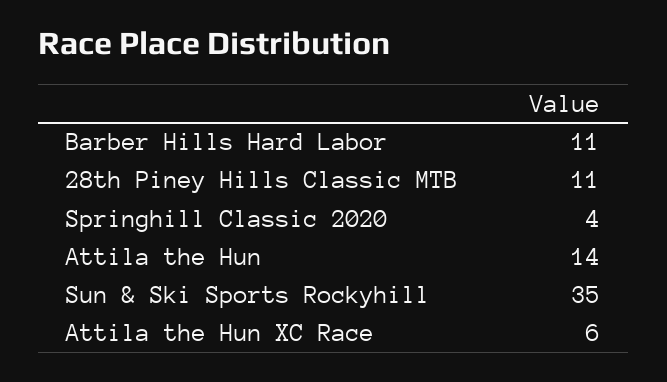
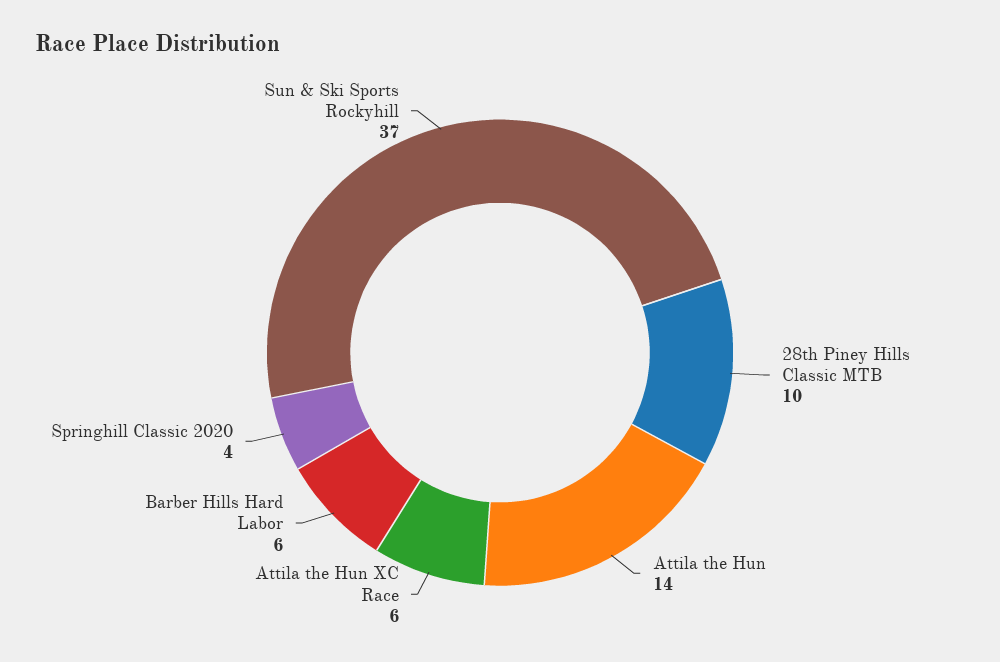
  {
-   "Barber Hills Hard Labor": 11,
+   "Barber Hills Hard Labor": 6,
-   "28th Piney Hills Classic MTB": 11,
+   "28th Piney Hills Classic MTB": 10,
    "Springhill Classic 2020": 4,
    "Attila the Hun": 14,
-   "Sun & Ski Sports Rockyhill": 35,
+   "Sun & Ski Sports Rockyhill": 37,
    "Attila the Hun XC Race": 6
  }

